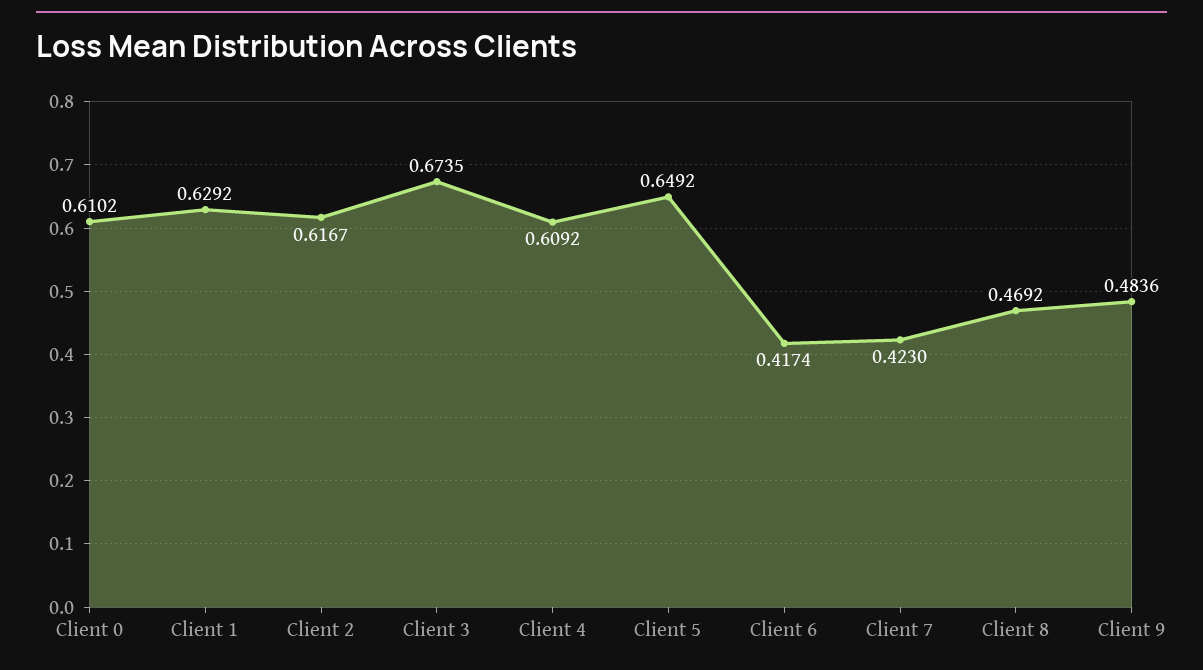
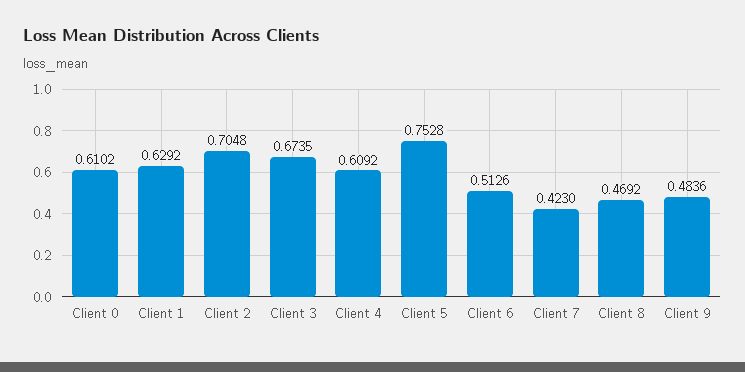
  {
    "Client 0": 0.6102,
    "Client 1": 0.6292,
-   "Client 2": 0.6167,
+   "Client 2": 0.7048,
    "Client 3": 0.6735,
    "Client 4": 0.6092,
-   "Client 5": 0.6492,
+   "Client 5": 0.7528,
-   "Client 6": 0.4174,
+   "Client 6": 0.5126,
    "Client 7": 0.423,
    "Client 8": 0.4692,
    "Client 9": 0.4836
  }

